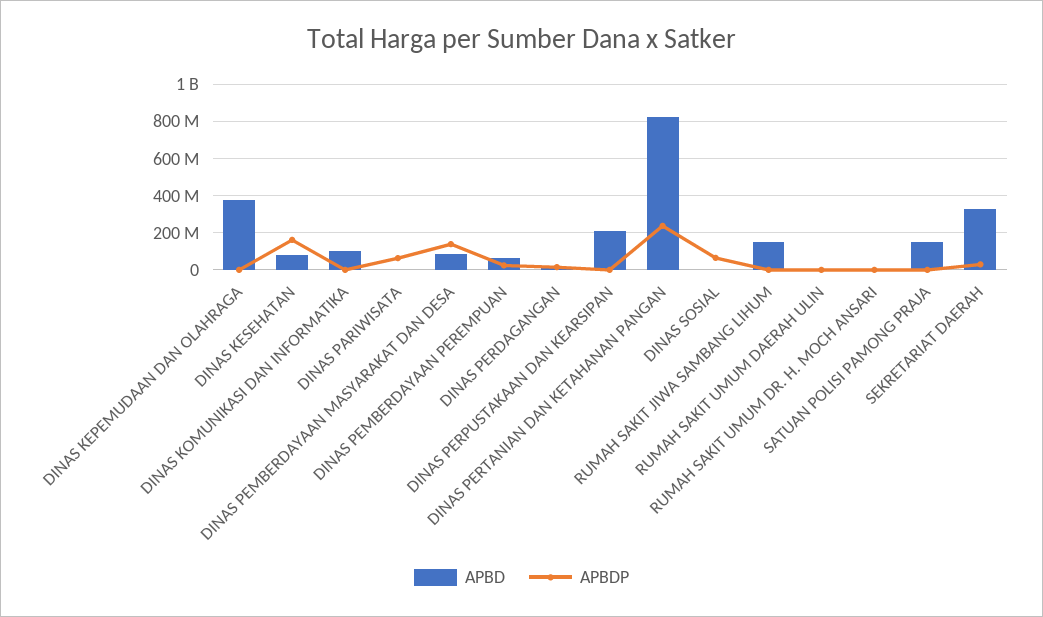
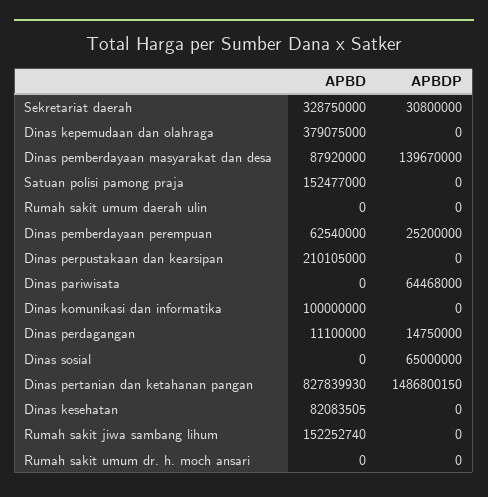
  {
    "APBD": {
      "DINAS KEPEMUDAAN DAN OLAHRAGA": 379075000,
      "DINAS KESEHATAN": 82083505,
      "DINAS KOMUNIKASI DAN INFORMATIKA": 100000000,
      "DINAS PARIWISATA": 0,
      "DINAS PEMBERDAYAAN MASYARAKAT DAN DESA": 87920000,
      "DINAS PEMBERDAYAAN PEREMPUAN": 62540000,
      "DINAS PERDAGANGAN": 11100000,
      "DINAS PERPUSTAKAAN DAN KEARSIPAN": 210105000,
      "DINAS PERTANIAN DAN KETAHANAN PANGAN": 827839930,
      "DINAS SOSIAL": 0,
      "RUMAH SAKIT JIWA SAMBANG LIHUM": 152252740,
      "RUMAH SAKIT UMUM DAERAH ULIN": 0,
      "RUMAH SAKIT UMUM DR. H. MOCH ANSARI": 0,
      "SATUAN POLISI PAMONG PRAJA": 152477000,
      "SEKRETARIAT DAERAH": 328750000
    },
    "APBDP": {
      "DINAS KEPEMUDAAN DAN OLAHRAGA": 0,
-     "DINAS KESEHATAN": 150000000,
+     "DINAS KESEHATAN": 0,
      "DINAS KOMUNIKASI DAN INFORMATIKA": 0,
      "DINAS PARIWISATA": 64468000,
      "DINAS PEMBERDAYAAN MASYARAKAT DAN DESA": 139670000,
      "DINAS PEMBERDAYAAN PEREMPUAN": 25200000,
      "DINAS PERDAGANGAN": 14750000,
      "DINAS PERPUSTAKAAN DAN KEARSIPAN": 0,
-     "DINAS PERTANIAN DAN KETAHANAN PANGAN": 250000000,
+     "DINAS PERTANIAN DAN KETAHANAN PANGAN": 1486800150,
      "DINAS SOSIAL": 65000000,
      "RUMAH SAKIT JIWA SAMBANG LIHUM": 0,
      "RUMAH SAKIT UMUM DAERAH ULIN": 0,
      "RUMAH SAKIT UMUM DR. H. MOCH ANSARI": 0,
      "SATUAN POLISI PAMONG PRAJA": 0,
      "SEKRETARIAT DAERAH": 30800000
    }
  }

